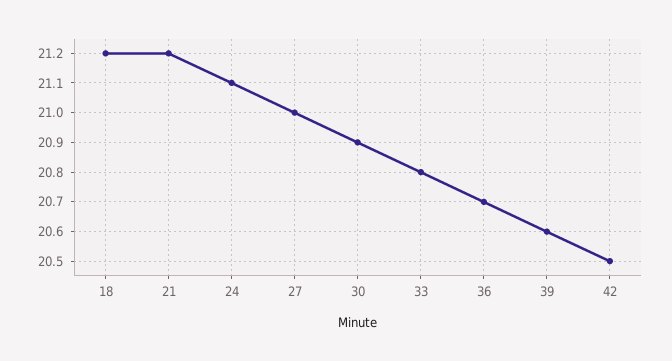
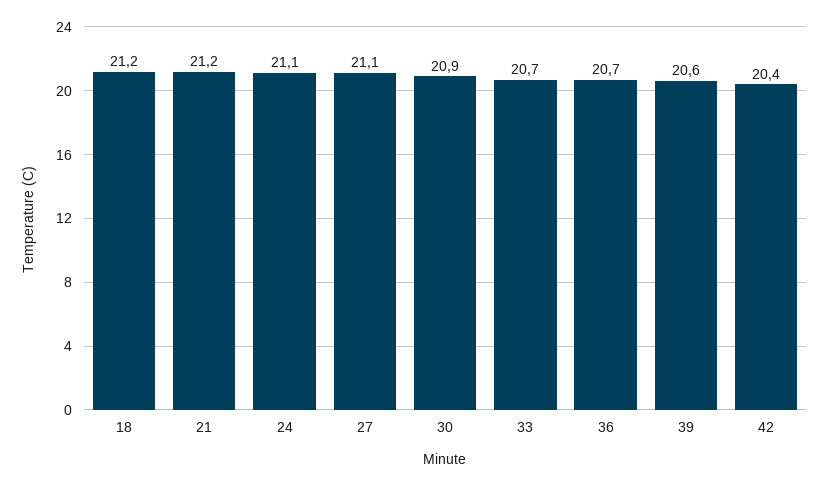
  {
    "18": 21.2,
    "21": 21.2,
    "24": 21.1,
-   "27": 21,
+   "27": 21.1,
    "30": 20.9,
-   "33": 20.8,
+   "33": 20.7,
    "36": 20.7,
    "39": 20.6,
-   "42": 20.5
+   "42": 20.4
  }

